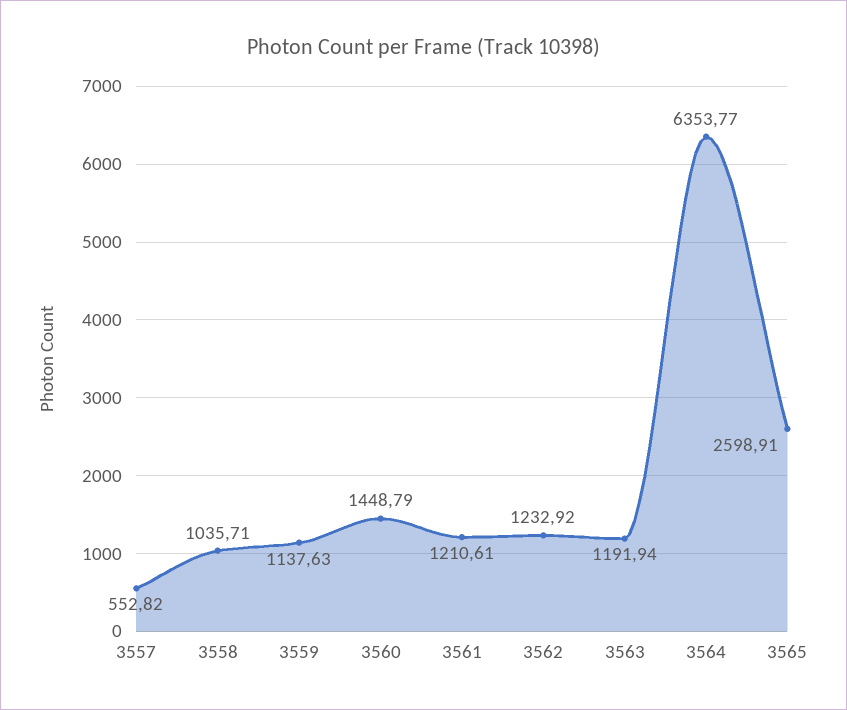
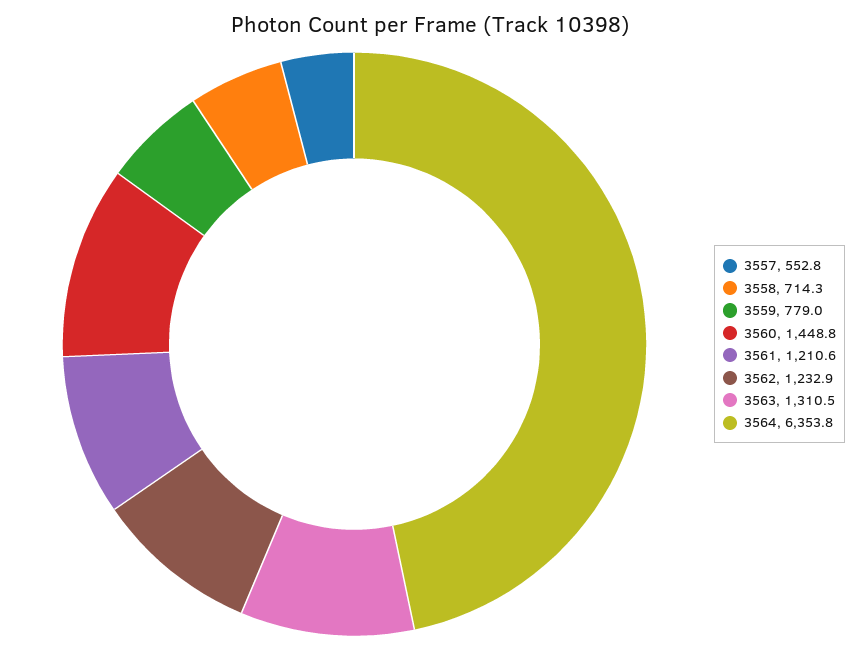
  {
    "3557": 552.82,
-   "3558": 1035.71,
+   "3558": 714.3,
-   "3559": 1137.63,
+   "3559": 779,
    "3560": 1448.79,
    "3561": 1210.61,
    "3562": 1232.92,
-   "3563": 1191.94,
+   "3563": 1310.5,
-   "3564": 6353.77,
+   "3564": 6353.77
-   "3565": 2598.91
  }

